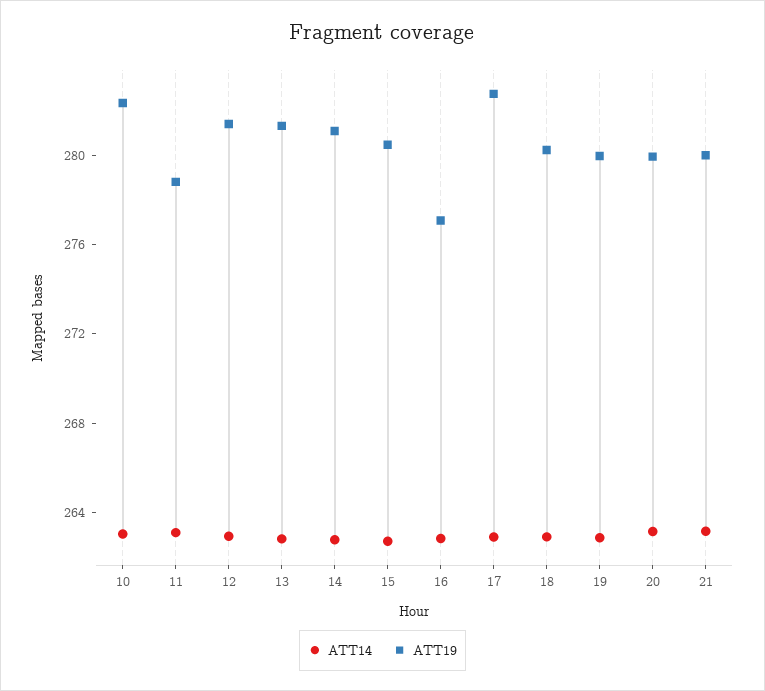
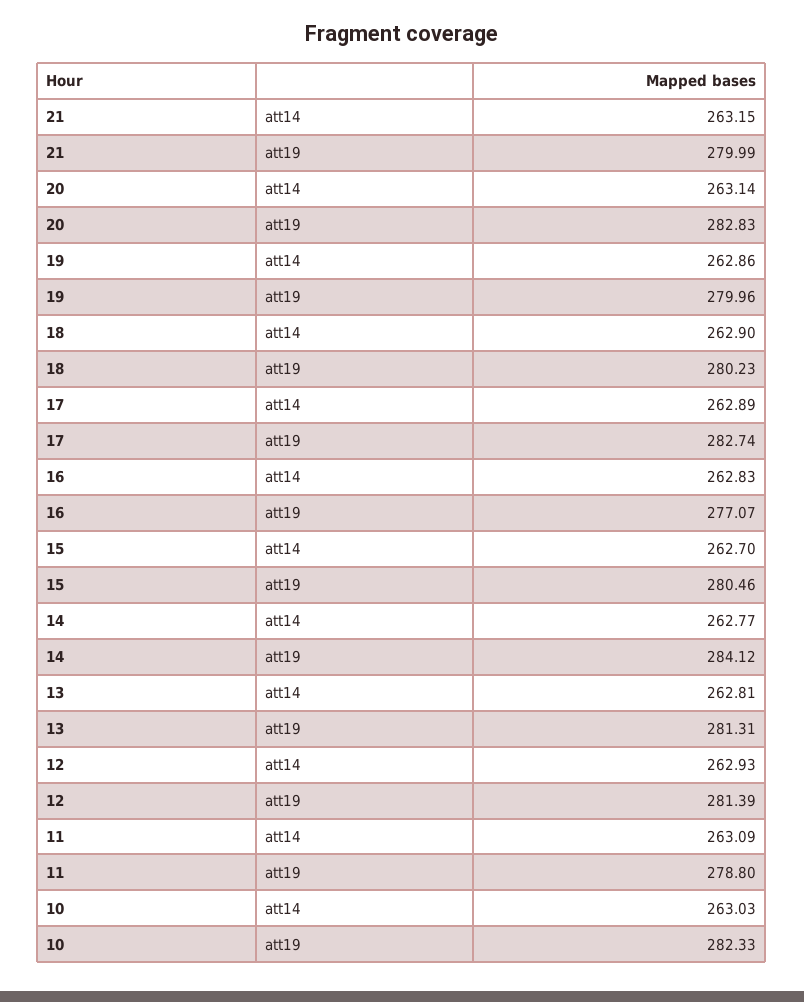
  {
    "ATT14": {
      "10": 263.03,
      "11": 263.09,
      "12": 262.93,
      "13": 262.81,
      "14": 262.77,
      "15": 262.7,
      "16": 262.83,
      "17": 262.89,
      "18": 262.9,
      "19": 262.86,
      "20": 263.14,
      "21": 263.15
    },
    "ATT19": {
      "10": 282.33,
      "11": 278.8,
      "12": 281.39,
      "13": 281.31,
-     "14": 281,
+     "14": 284.12,
      "15": 280.46,
      "16": 277.07,
      "17": 282.74,
      "18": 280.23,
      "19": 279.96,
-     "20": 280,
+     "20": 282.83,
      "21": 279.99
    }
  }

